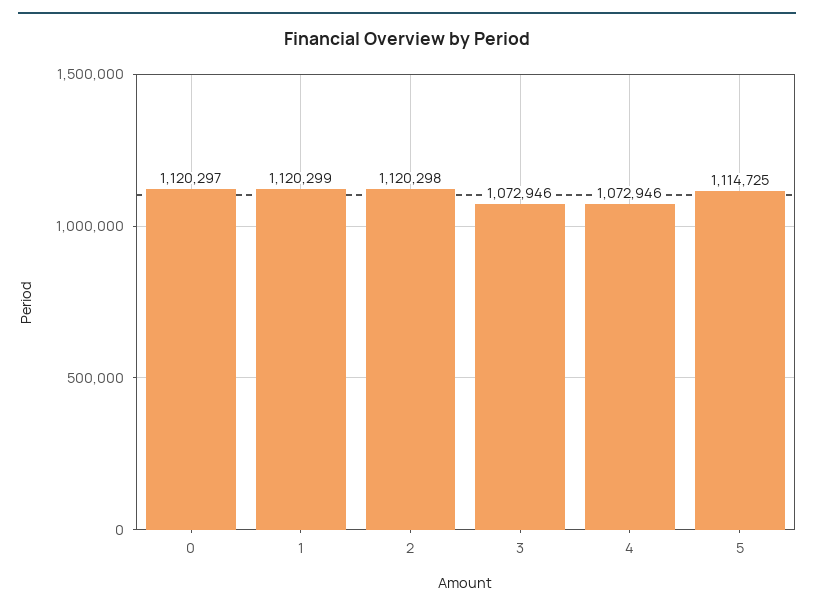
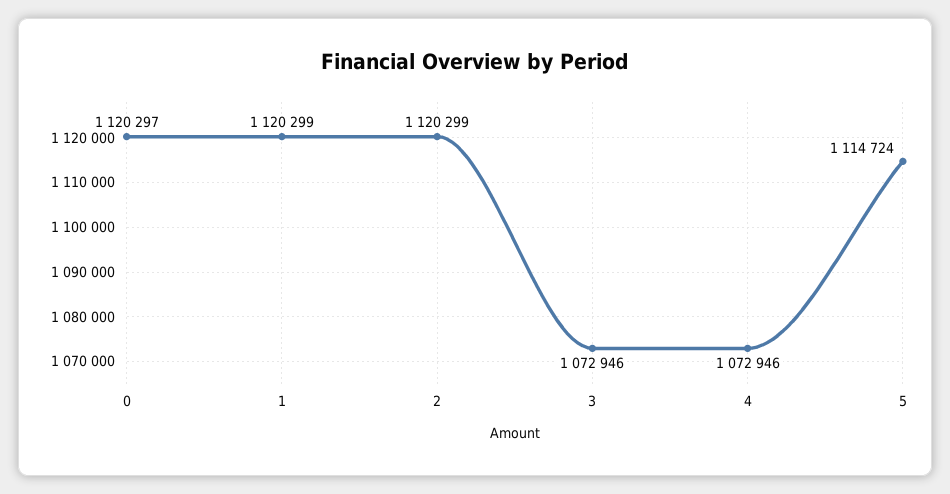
  {
    "0": 1120297,
    "1": 1120299,
-   "2": 1120298,
+   "2": 1120299,
    "3": 1072946,
    "4": 1072946,
-   "5": 1114725
+   "5": 1114724
  }

